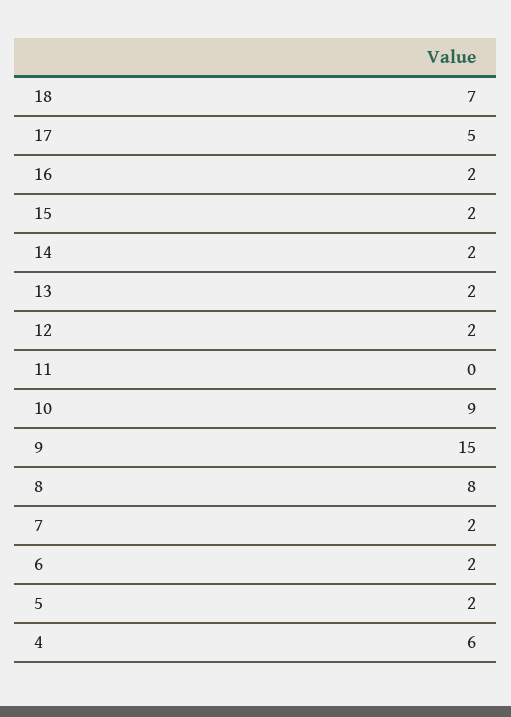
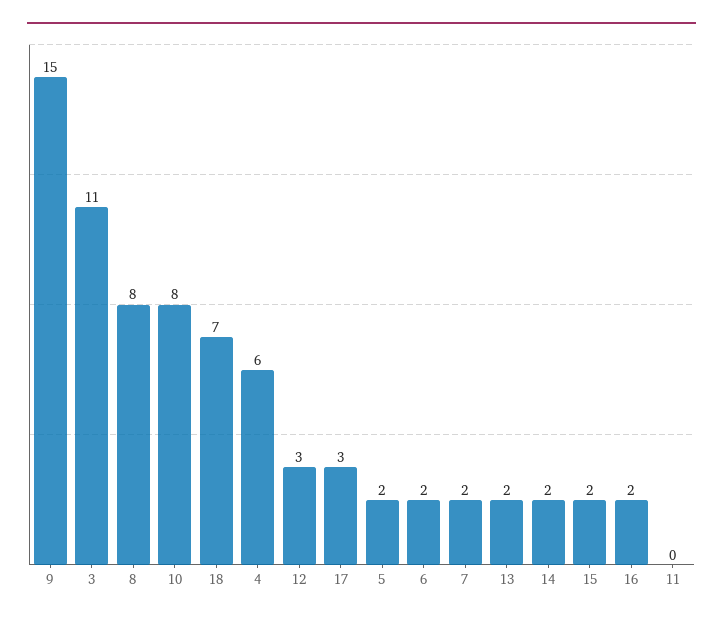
  {
    "18": 7,
-   "17": 5,
+   "17": 3,
    "16": 2,
    "15": 2,
    "14": 2,
    "13": 2,
-   "12": 2,
+   "12": 3,
    "11": 0,
-   "10": 9,
+   "10": 8,
    "9": 15,
    "8": 8,
    "7": 2,
    "6": 2,
    "5": 2,
-   "4": 6
+   "4": 6,
+   "3": 11
  }

